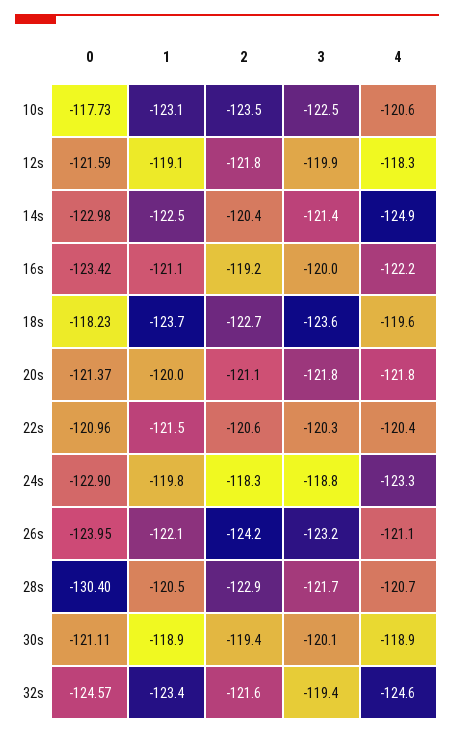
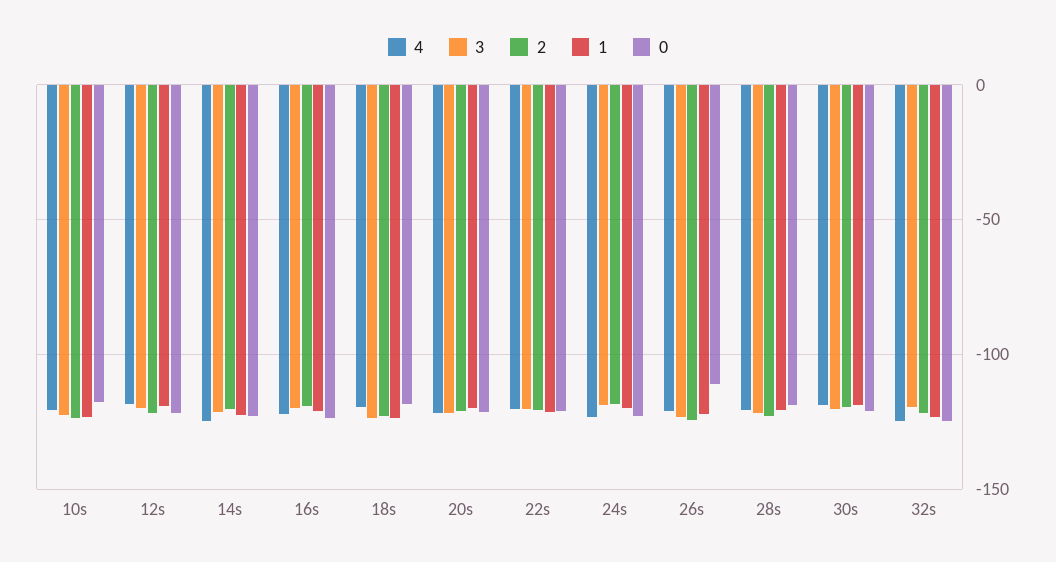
  {
    "0": {
      "10s": -117.73,
      "12s": -121.59,
      "14s": -122.98,
      "16s": -123.42,
      "18s": -118.23,
      "20s": -121.37,
      "22s": -120.96,
      "24s": -122.9,
-     "26s": -123.95,
+     "26s": -110,
-     "28s": -130.4,
+     "28s": -120,
      "30s": -121.11,
      "32s": -124.57
    },
    "1": {
      "10s": -123.1,
      "12s": -119.1,
      "14s": -122.5,
      "16s": -121.1,
      "18s": -123.7,
      "20s": -120,
      "22s": -121.5,
      "24s": -119.8,
      "26s": -122.1,
      "28s": -120.5,
      "30s": -118.9,
      "32s": -123.4
    },
    "2": {
      "10s": -123.5,
      "12s": -121.8,
      "14s": -120.4,
      "16s": -119.2,
      "18s": -122.7,
      "20s": -121.1,
      "22s": -120.6,
      "24s": -118.3,
      "26s": -124.2,
      "28s": -122.9,
      "30s": -119.4,
      "32s": -121.6
    },
    "3": {
      "10s": -122.5,
      "12s": -119.9,
      "14s": -121.4,
      "16s": -120,
      "18s": -123.6,
      "20s": -121.8,
      "22s": -120.3,
      "24s": -118.8,
      "26s": -123.2,
      "28s": -121.7,
      "30s": -120.1,
      "32s": -119.4
    },
    "4": {
      "10s": -120.6,
      "12s": -118.3,
      "14s": -124.9,
      "16s": -122.2,
      "18s": -119.6,
      "20s": -121.8,
      "22s": -120.4,
      "24s": -123.3,
      "26s": -121.1,
      "28s": -120.7,
      "30s": -118.9,
      "32s": -124.6
    }
  }

